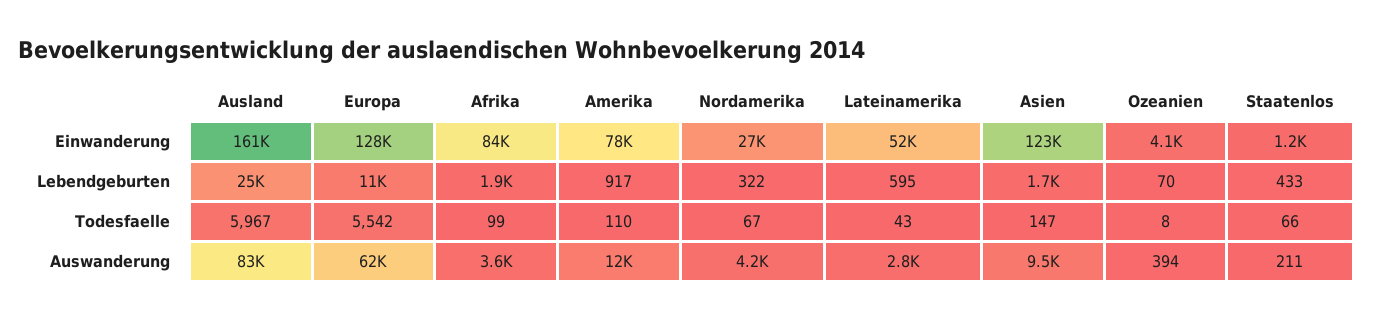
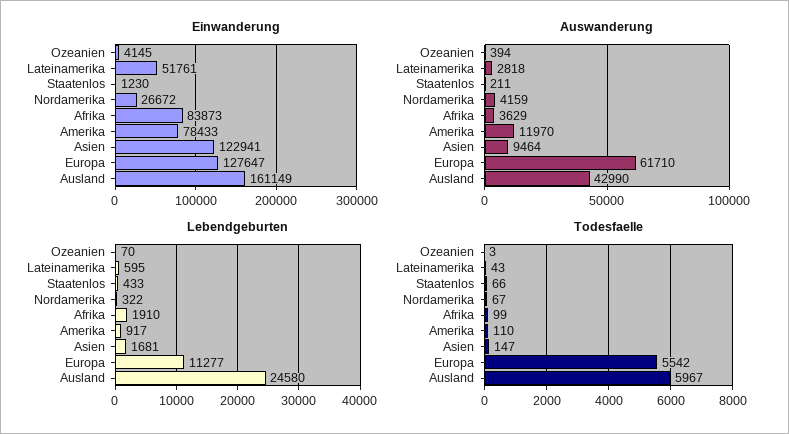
  {
    "Einwanderung": {
      "Ausland": 161149,
      "Europa": 127647,
      "Afrika": 83873,
      "Amerika": 78433,
      "Nordamerika": 26672,
      "Lateinamerika": 51761,
      "Asien": 122941,
      "Ozeanien": 4145,
      "Staatenlos": 1230
    },
    "Lebendgeburten": {
      "Ausland": 24580,
      "Europa": 11277,
      "Afrika": 1910,
      "Amerika": 917,
      "Nordamerika": 322,
      "Lateinamerika": 595,
      "Asien": 1681,
      "Ozeanien": 70,
      "Staatenlos": 433
    },
    "Todesfaelle": {
      "Ausland": 5967,
      "Europa": 5542,
      "Afrika": 99,
      "Amerika": 110,
      "Nordamerika": 67,
      "Lateinamerika": 43,
      "Asien": 147,
-     "Ozeanien": 8,
+     "Ozeanien": 3,
      "Staatenlos": 66
    },
    "Auswanderung": {
-     "Ausland": 83000,
+     "Ausland": 42990,
      "Europa": 61710,
      "Afrika": 3629,
      "Amerika": 11970,
      "Nordamerika": 4159,
      "Lateinamerika": 2818,
      "Asien": 9464,
      "Ozeanien": 394,
      "Staatenlos": 211
    }
  }

